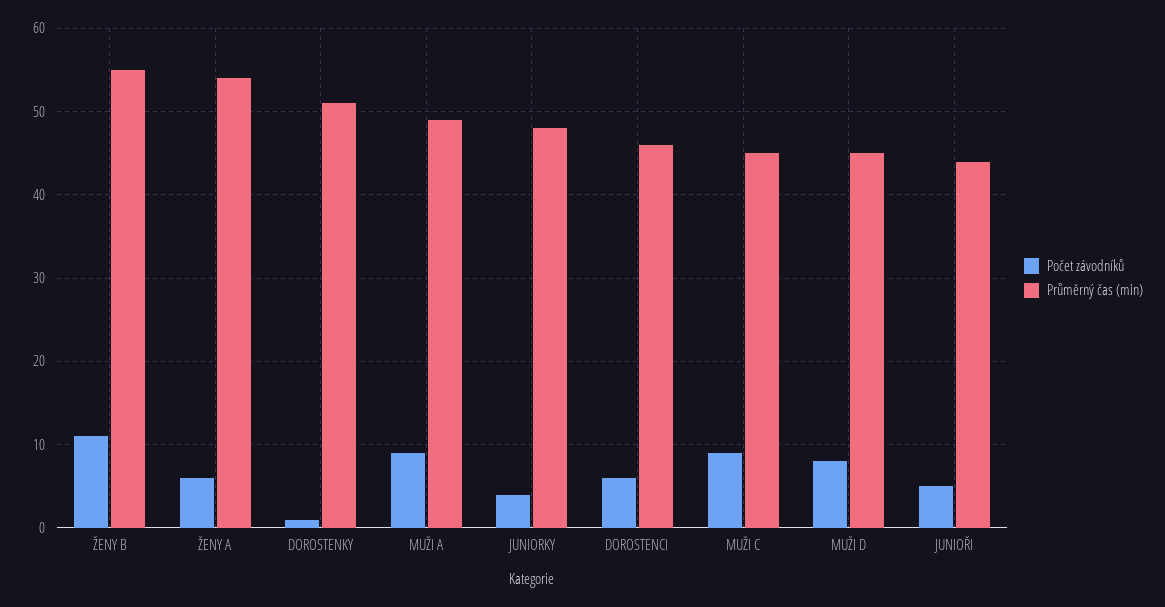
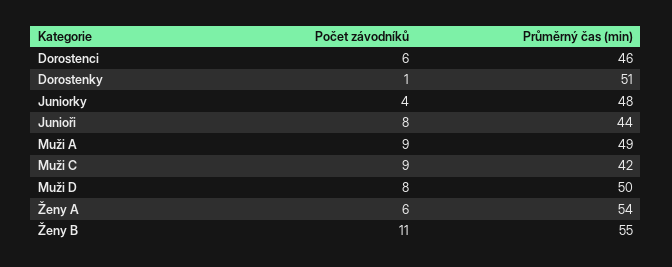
  {
    "Počet závodníků": {
      "ŽENY B": 11,
      "ŽENY A": 6,
      "DOROSTENKY": 1,
      "MUŽI A": 9,
      "JUNIORKY": 4,
      "DOROSTENCI": 6,
      "MUŽI C": 9,
      "MUŽI D": 8,
-     "JUNIOŘI": 5
+     "JUNIOŘI": 8
    },
    "Průměrný čas (min)": {
      "ŽENY B": 55,
      "ŽENY A": 54,
      "DOROSTENKY": 51,
      "MUŽI A": 49,
      "JUNIORKY": 48,
      "DOROSTENCI": 46,
-     "MUŽI C": 45,
+     "MUŽI C": 42,
-     "MUŽI D": 45,
+     "MUŽI D": 50,
      "JUNIOŘI": 44
    }
  }

